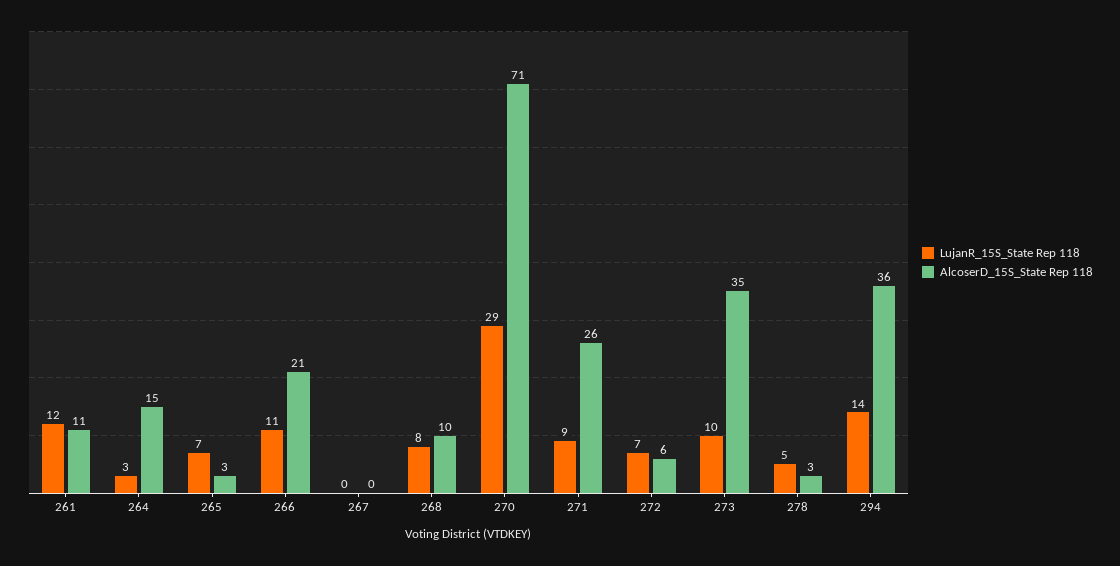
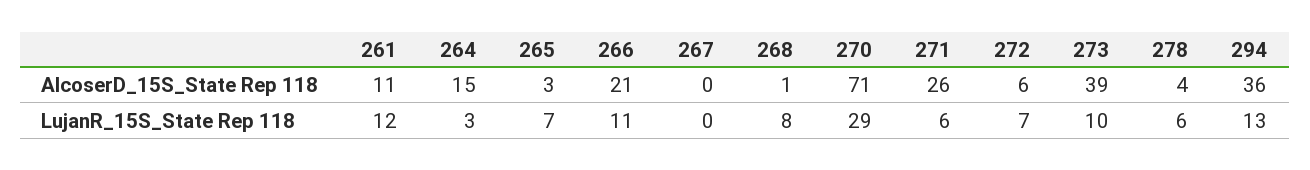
  {
    "LujanR_15S_State Rep 118": {
      "261": 12,
      "264": 3,
      "265": 7,
      "266": 11,
      "267": 0,
      "268": 8,
      "270": 29,
-     "271": 9,
+     "271": 6,
      "272": 7,
      "273": 10,
-     "278": 5,
+     "278": 6,
-     "294": 14
+     "294": 13
    },
    "AlcoserD_15S_State Rep 118": {
      "261": 11,
      "264": 15,
      "265": 3,
      "266": 21,
      "267": 0,
-     "268": 10,
+     "268": 1,
      "270": 71,
      "271": 26,
      "272": 6,
-     "273": 35,
+     "273": 39,
-     "278": 3,
+     "278": 4,
      "294": 36
    }
  }

